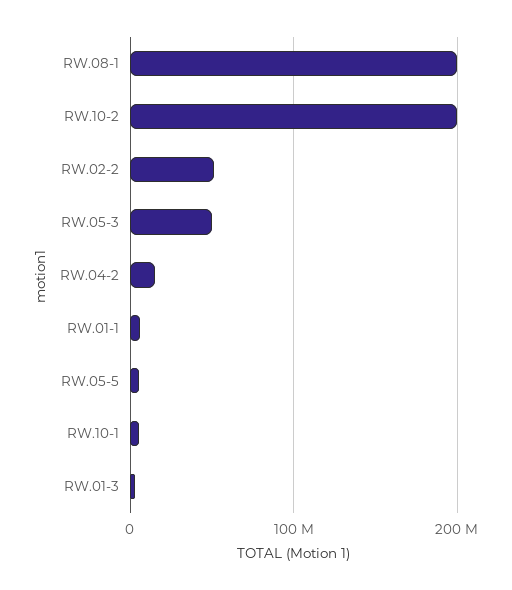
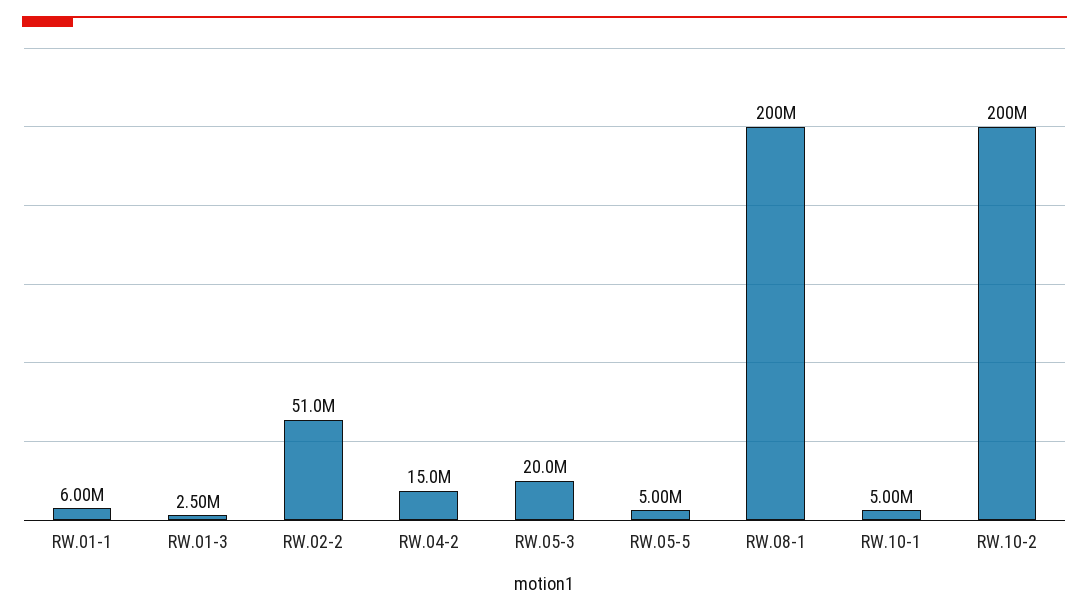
  {
    "RW.08-1": 200000000,
    "RW.10-2": 200000000,
    "RW.02-2": 51000000,
-   "RW.05-3": 50000000,
+   "RW.05-3": 20000000,
    "RW.04-2": 15000000,
    "RW.01-1": 6000000,
    "RW.05-5": 5000000,
    "RW.10-1": 5000000,
    "RW.01-3": 2500000
  }

